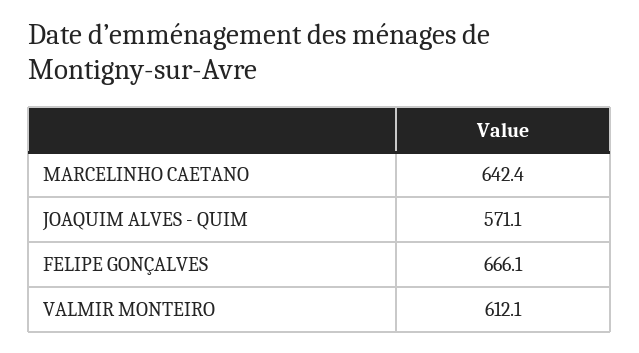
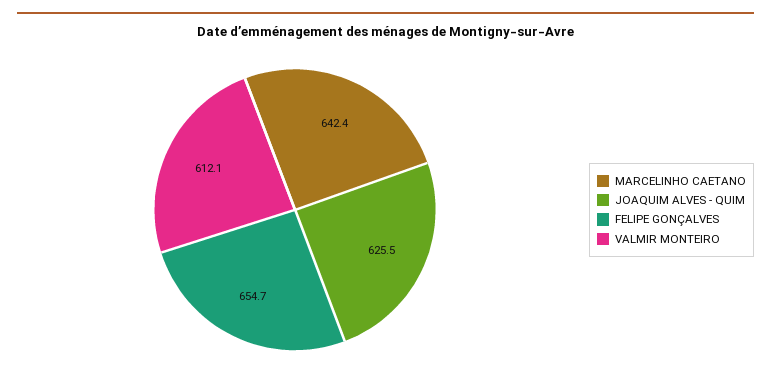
  {
    "MARCELINHO CAETANO": 642.4,
-   "JOAQUIM ALVES - QUIM": 571.1,
+   "JOAQUIM ALVES - QUIM": 625.5,
-   "FELIPE GONÇALVES": 666.1,
+   "FELIPE GONÇALVES": 654.7,
    "VALMIR MONTEIRO": 612.1
  }

